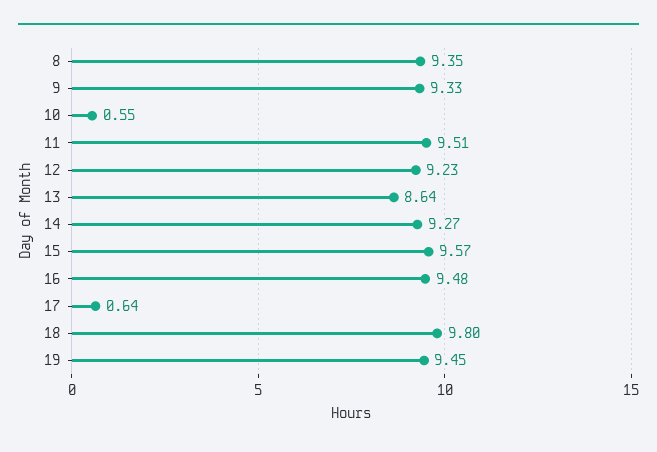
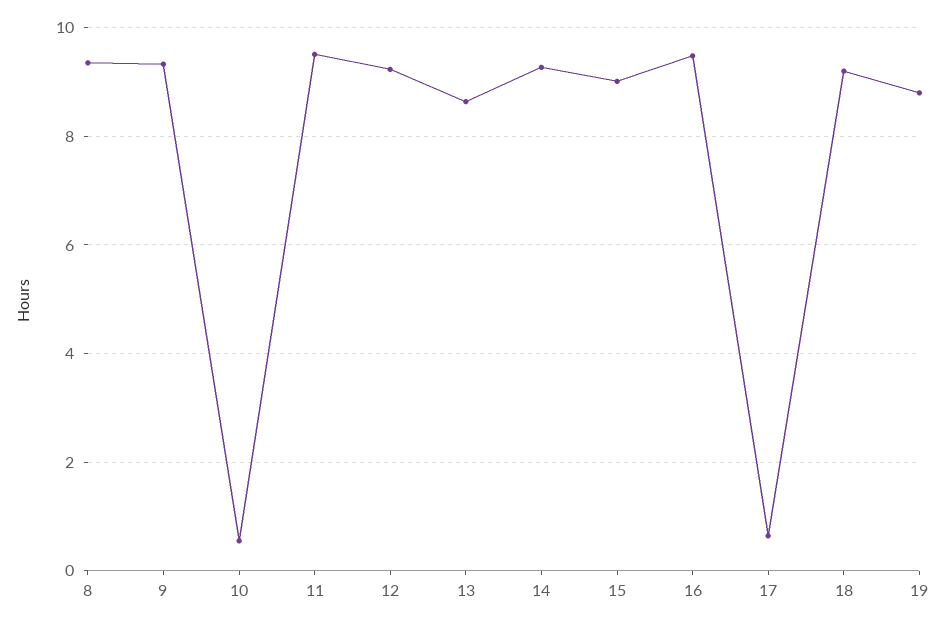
  {
    "8": 9.35,
    "9": 9.33,
    "10": 0.55,
    "11": 9.51,
    "12": 9.23,
    "13": 8.64,
    "14": 9.27,
-   "15": 9.57,
+   "15": 9,
    "16": 9.48,
    "17": 0.64,
-   "18": 9.8,
+   "18": 9.2,
-   "19": 9.45
+   "19": 8.8
  }

